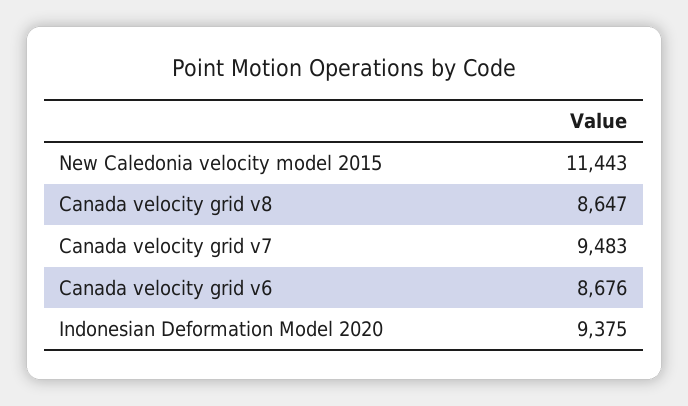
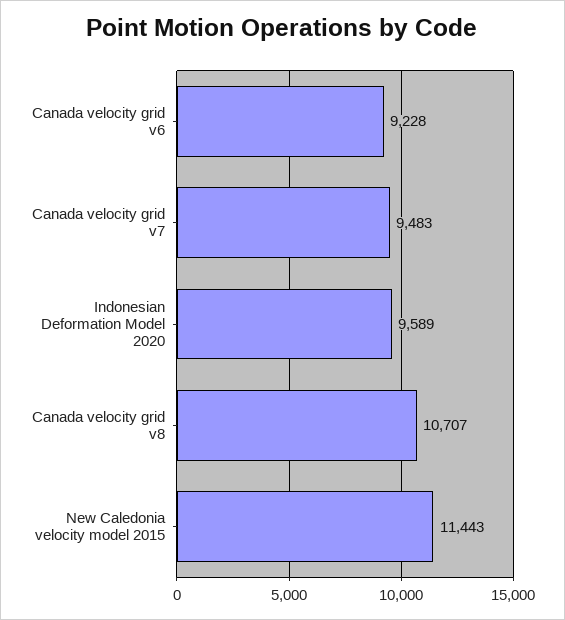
  {
    "New Caledonia velocity model 2015": 11443,
-   "Canada velocity grid v8": 8647,
+   "Canada velocity grid v8": 10707,
    "Canada velocity grid v7": 9483,
-   "Canada velocity grid v6": 8676,
+   "Canada velocity grid v6": 9228,
-   "Indonesian Deformation Model 2020": 9375
+   "Indonesian Deformation Model 2020": 9589
  }

